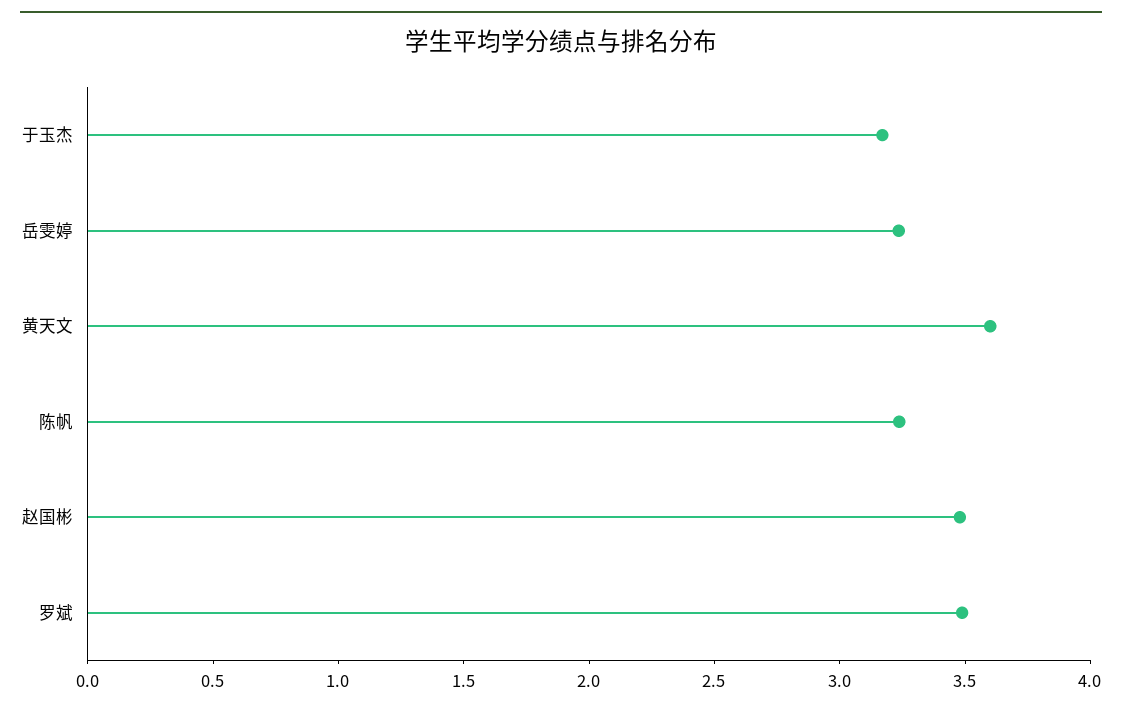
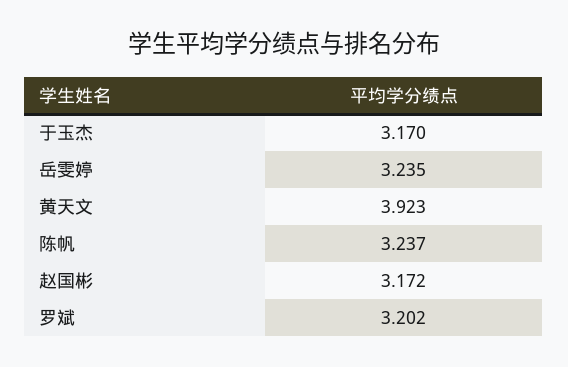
  {
    "于玉杰": 3.17,
    "岳雯婷": 3.235,
-   "黄天文": 3.6,
+   "黄天文": 3.923,
    "陈帆": 3.237,
-   "赵国彬": 3.5,
+   "赵国彬": 3.172,
-   "罗斌": 3.5
+   "罗斌": 3.202
  }

